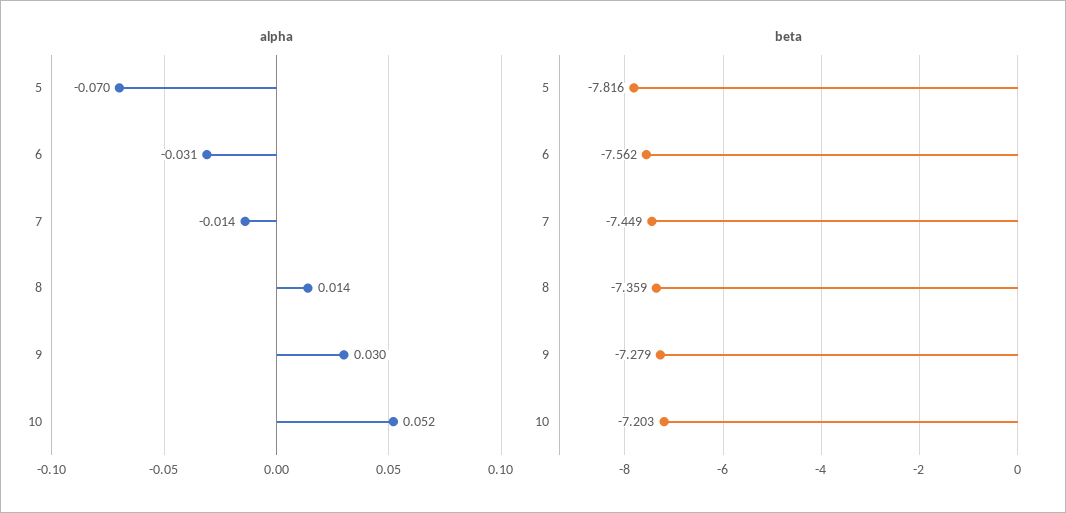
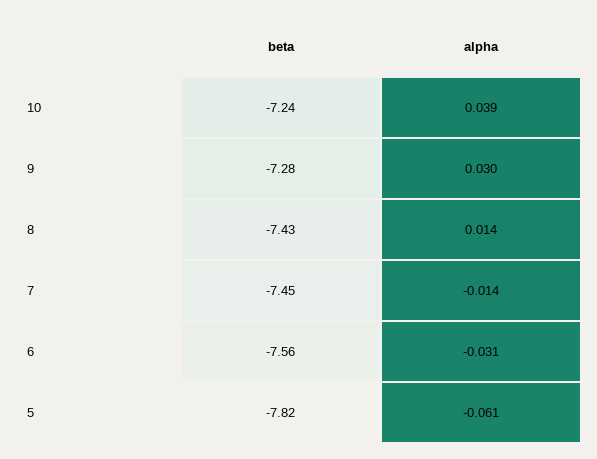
  {
    "alpha": {
-     "5": -0.07,
+     "5": -0.061,
      "6": -0.031,
      "7": -0.014,
      "8": 0.014,
      "9": 0.03,
-     "10": 0.052
+     "10": 0.039
    },
    "beta": {
      "5": -7.816,
      "6": -7.562,
      "7": -7.449,
-     "8": -7.359,
+     "8": -7.43,
      "9": -7.279,
-     "10": -7.203
+     "10": -7.24
    }
  }

